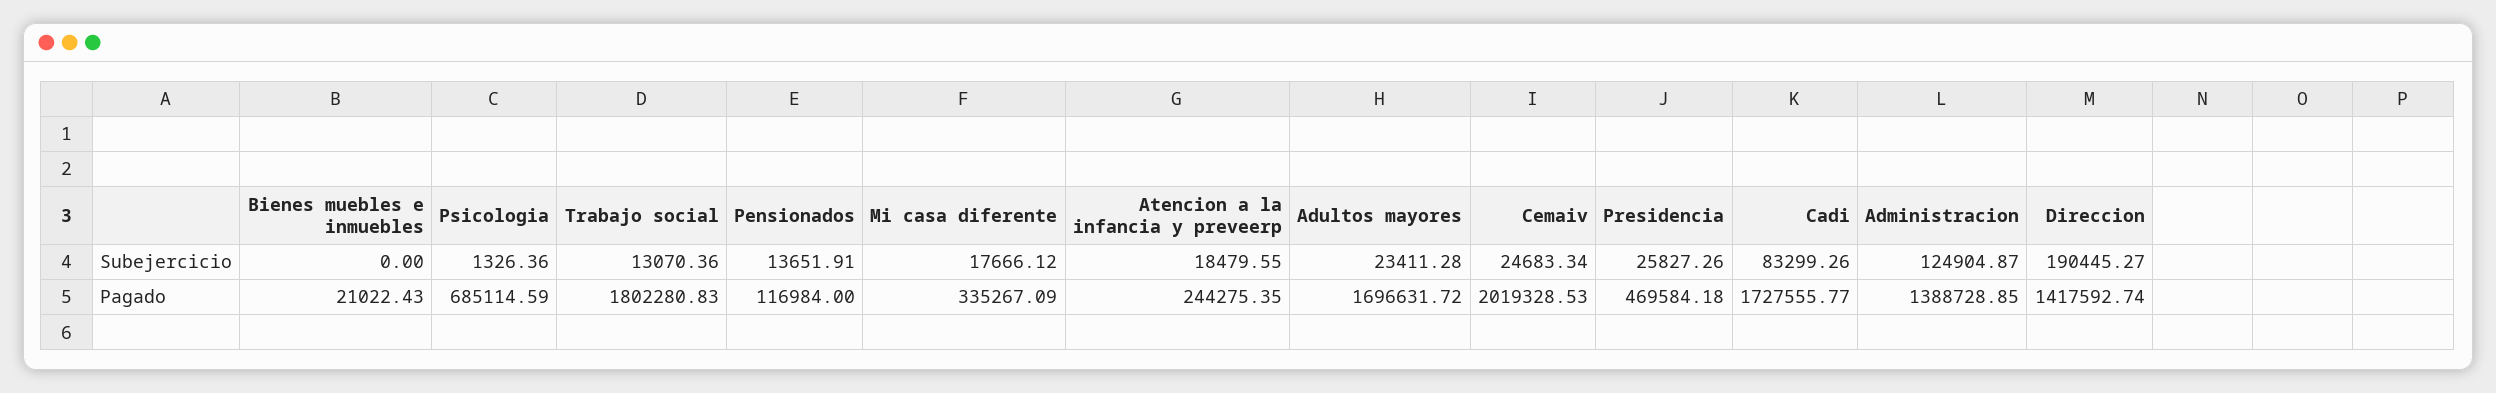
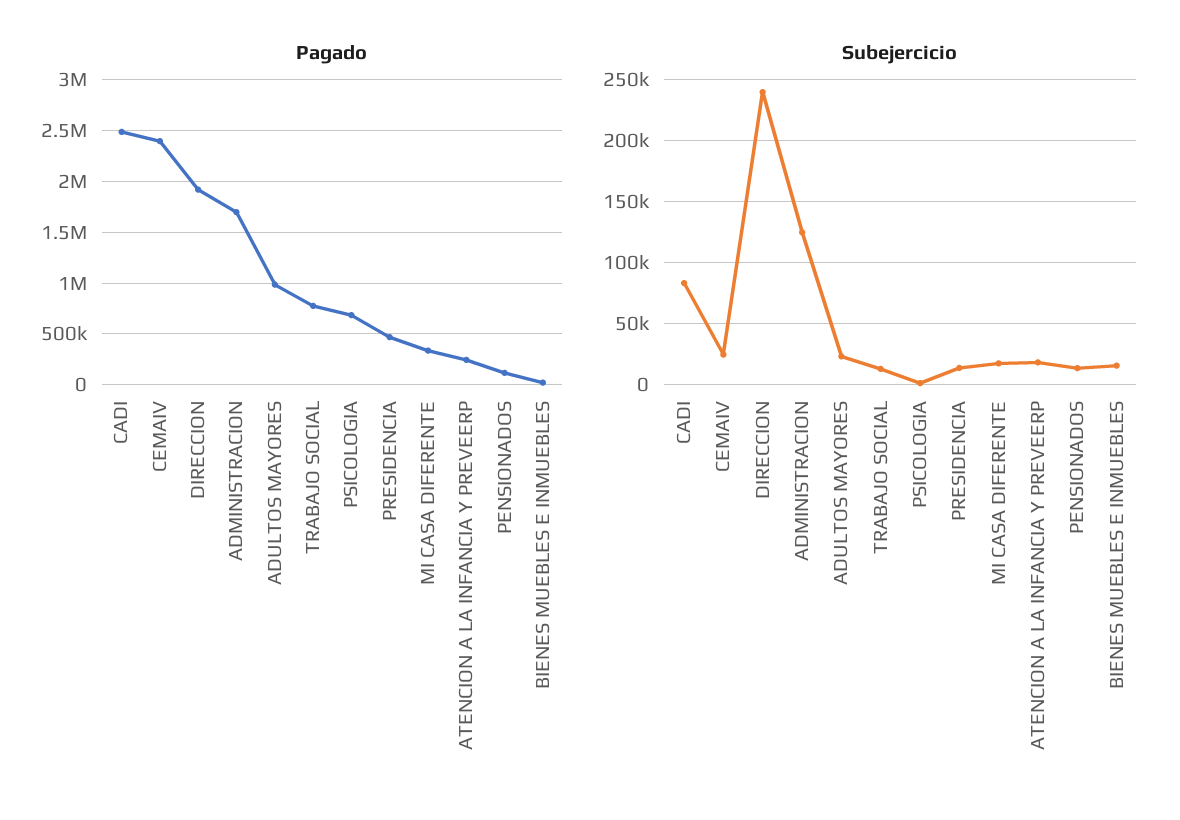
  {
    "Subejercicio": {
-     "Bienes muebles e inmuebles": 0,
+     "Bienes muebles e inmuebles": 15000,
      "Psicologia": 1326.36,
      "Trabajo social": 13070.36,
      "Pensionados": 13651.91,
      "Mi casa diferente": 17666.12,
      "Atencion a la infancia y preveerp": 18479.55,
      "Adultos mayores": 23411.28,
      "Cemaiv": 24683.34,
-     "Presidencia": 25827.26,
+     "Presidencia": 15000,
      "Cadi": 83299.26,
      "Administracion": 124904.87,
-     "Direccion": 190445.27
+     "Direccion": 240000
    },
    "Pagado": {
      "Bienes muebles e inmuebles": 21022.43,
      "Psicologia": 685114.59,
-     "Trabajo social": 1802280.83,
+     "Trabajo social": 800000,
      "Pensionados": 116984,
      "Mi casa diferente": 335267.09,
      "Atencion a la infancia y preveerp": 244275.35,
-     "Adultos mayores": 1696631.72,
+     "Adultos mayores": 1000000,
-     "Cemaiv": 2019328.53,
+     "Cemaiv": 2400000,
      "Presidencia": 469584.18,
-     "Cadi": 1727555.77,
+     "Cadi": 2500000,
-     "Administracion": 1388728.85,
+     "Administracion": 1700000,
-     "Direccion": 1417592.74
+     "Direccion": 1900000
    }
  }

